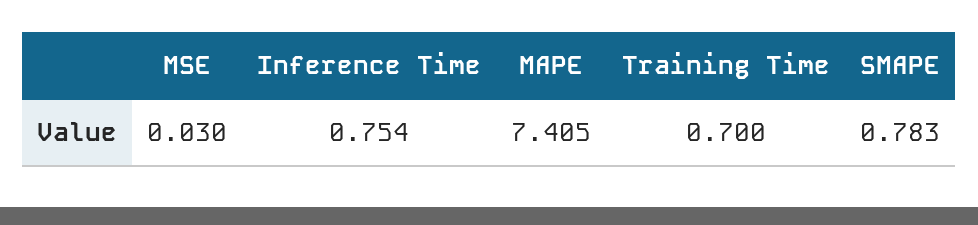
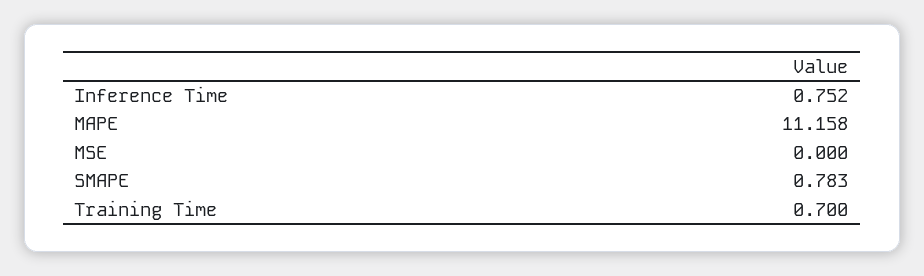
  {
-   "MSE": 0.03,
+   "MSE": 0,
-   "Inference Time": 0.754,
+   "Inference Time": 0.752,
-   "MAPE": 7.405,
+   "MAPE": 11.158,
    "Training Time": 0.7,
    "SMAPE": 0.783
  }

